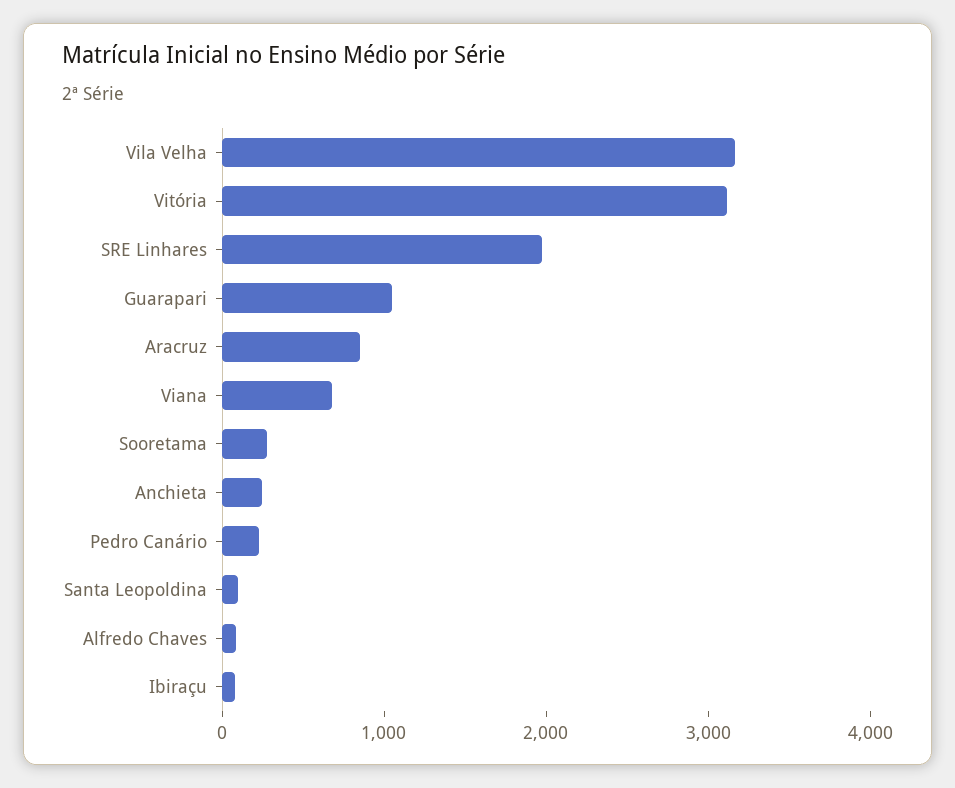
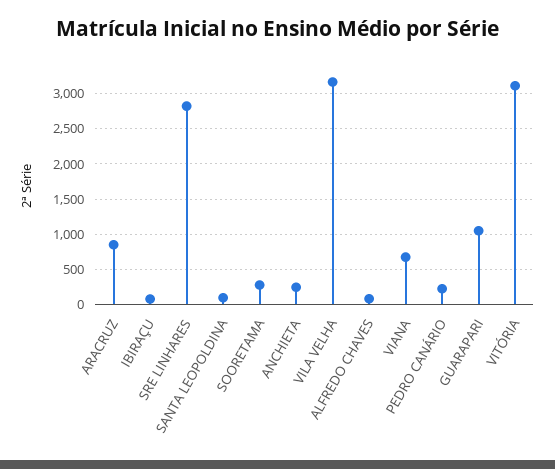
  {
    "Vila Velha": 3200,
    "Vitória": 3100,
-   "SRE Linhares": 2000,
+   "SRE Linhares": 2800,
    "Guarapari": 1000,
    "Aracruz": 900,
    "Viana": 700,
    "Sooretama": 300,
    "Anchieta": 200,
    "Pedro Canário": 200,
    "Santa Leopoldina": 100,
    "Alfredo Chaves": 100,
    "Ibiraçu": 100
  }

